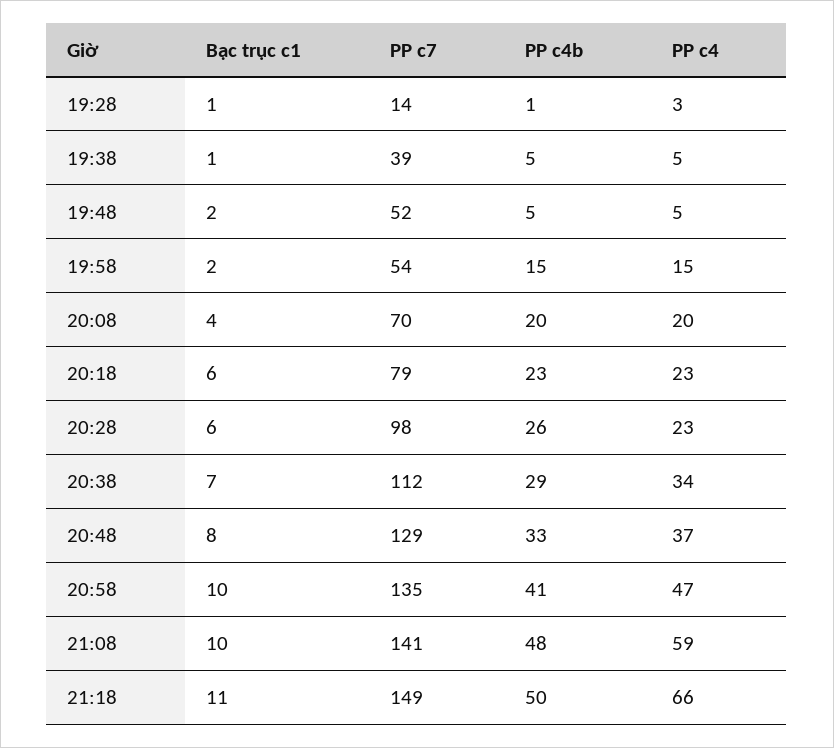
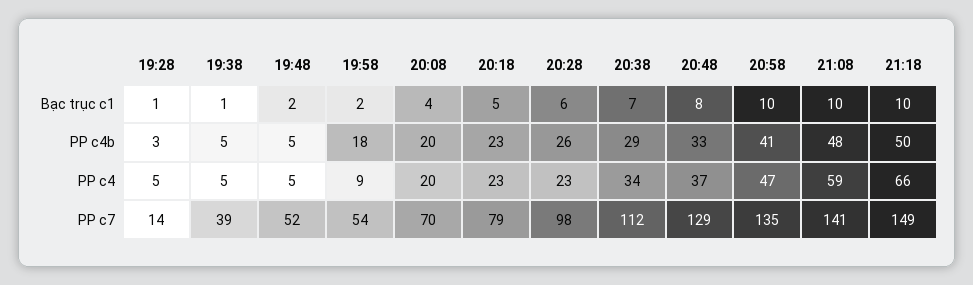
  {
    "Bạc trục c1": {
      "19:28": 1,
      "19:38": 1,
      "19:48": 2,
      "19:58": 2,
      "20:08": 4,
-     "20:18": 6,
+     "20:18": 5,
      "20:28": 6,
      "20:38": 7,
      "20:48": 8,
      "20:58": 10,
      "21:08": 10,
-     "21:18": 11
+     "21:18": 10
    },
    "PP c7": {
      "19:28": 14,
      "19:38": 39,
      "19:48": 52,
      "19:58": 54,
      "20:08": 70,
      "20:18": 79,
      "20:28": 98,
      "20:38": 112,
      "20:48": 129,
      "20:58": 135,
      "21:08": 141,
      "21:18": 149
    },
    "PP c4b": {
-     "19:28": 1,
+     "19:28": 3,
      "19:38": 5,
      "19:48": 5,
-     "19:58": 15,
+     "19:58": 18,
      "20:08": 20,
      "20:18": 23,
      "20:28": 26,
      "20:38": 29,
      "20:48": 33,
      "20:58": 41,
      "21:08": 48,
      "21:18": 50
    },
    "PP c4": {
-     "19:28": 3,
+     "19:28": 5,
      "19:38": 5,
      "19:48": 5,
-     "19:58": 15,
+     "19:58": 9,
      "20:08": 20,
      "20:18": 23,
      "20:28": 23,
      "20:38": 34,
      "20:48": 37,
      "20:58": 47,
      "21:08": 59,
      "21:18": 66
    }
  }

